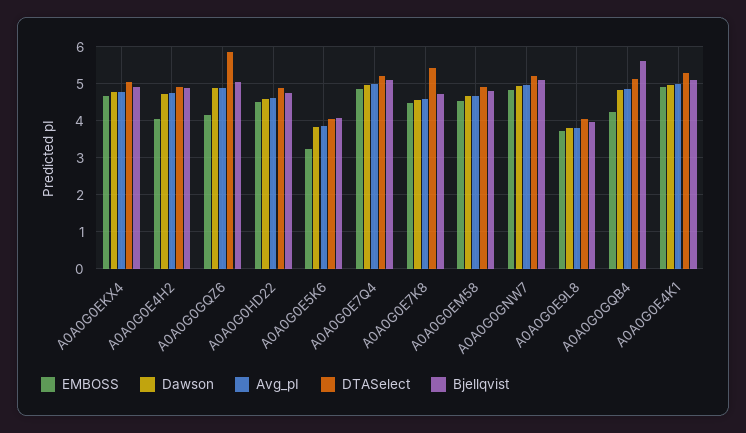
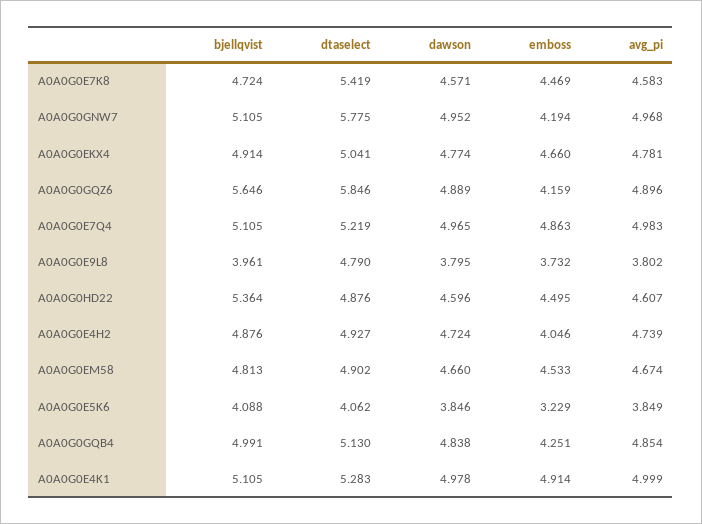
  {
    "EMBOSS": {
      "A0A0G0EKX4": 4.66,
      "A0A0G0E4H2": 4.046,
      "A0A0G0GQZ6": 4.159,
      "A0A0G0HD22": 4.495,
      "A0A0G0E5K6": 3.229,
      "A0A0G0E7Q4": 4.863,
      "A0A0G0E7K8": 4.469,
      "A0A0G0EM58": 4.533,
-     "A0A0G0GNW7": 4.8,
+     "A0A0G0GNW7": 4.194,
      "A0A0G0E9L8": 3.732,
      "A0A0G0GQB4": 4.251,
      "A0A0G0E4K1": 4.914
    },
    "Dawson": {
      "A0A0G0EKX4": 4.774,
      "A0A0G0E4H2": 4.724,
      "A0A0G0GQZ6": 4.889,
      "A0A0G0HD22": 4.596,
      "A0A0G0E5K6": 3.846,
      "A0A0G0E7Q4": 4.965,
      "A0A0G0E7K8": 4.571,
      "A0A0G0EM58": 4.66,
      "A0A0G0GNW7": 4.952,
      "A0A0G0E9L8": 3.795,
      "A0A0G0GQB4": 4.838,
      "A0A0G0E4K1": 4.978
    },
    "Avg_pI": {
      "A0A0G0EKX4": 4.781,
      "A0A0G0E4H2": 4.739,
      "A0A0G0GQZ6": 4.896,
      "A0A0G0HD22": 4.607,
      "A0A0G0E5K6": 3.849,
      "A0A0G0E7Q4": 4.983,
      "A0A0G0E7K8": 4.583,
      "A0A0G0EM58": 4.674,
      "A0A0G0GNW7": 4.968,
      "A0A0G0E9L8": 3.802,
      "A0A0G0GQB4": 4.854,
      "A0A0G0E4K1": 4.999
    },
    "DTASelect": {
      "A0A0G0EKX4": 5.041,
      "A0A0G0E4H2": 4.927,
      "A0A0G0GQZ6": 5.846,
      "A0A0G0HD22": 4.876,
      "A0A0G0E5K6": 4.062,
      "A0A0G0E7Q4": 5.219,
      "A0A0G0E7K8": 5.419,
      "A0A0G0EM58": 4.902,
-     "A0A0G0GNW7": 5.2,
+     "A0A0G0GNW7": 5.775,
-     "A0A0G0E9L8": 4,
+     "A0A0G0E9L8": 4.79,
      "A0A0G0GQB4": 5.13,
      "A0A0G0E4K1": 5.283
    },
    "Bjellqvist": {
      "A0A0G0EKX4": 4.914,
      "A0A0G0E4H2": 4.876,
-     "A0A0G0GQZ6": 5,
+     "A0A0G0GQZ6": 5.646,
-     "A0A0G0HD22": 4.8,
+     "A0A0G0HD22": 5.364,
      "A0A0G0E5K6": 4.088,
      "A0A0G0E7Q4": 5.105,
      "A0A0G0E7K8": 4.724,
      "A0A0G0EM58": 4.813,
      "A0A0G0GNW7": 5.105,
      "A0A0G0E9L8": 3.961,
-     "A0A0G0GQB4": 5.6,
+     "A0A0G0GQB4": 4.991,
      "A0A0G0E4K1": 5.105
    }
  }

